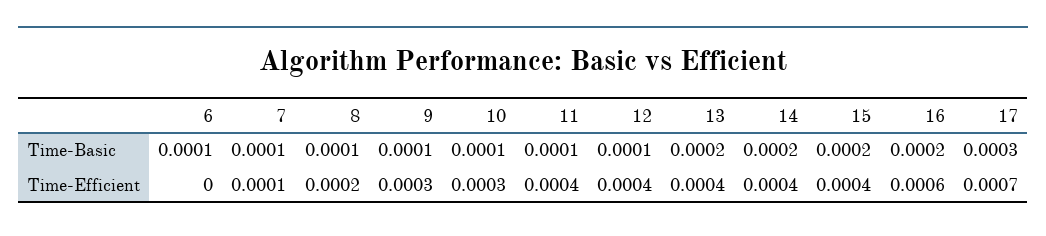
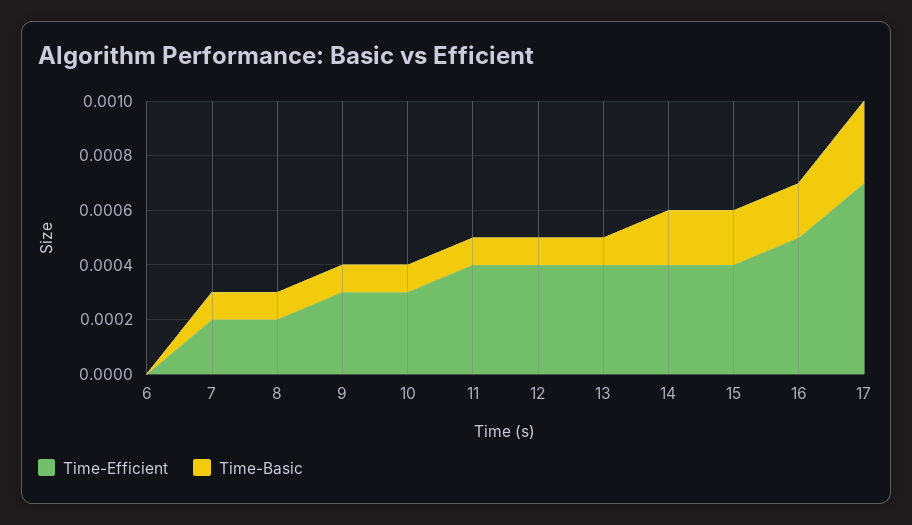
  {
    "Time-Basic": {
-     "6": 0.0001,
+     "6": 0,
      "7": 0.0001,
      "8": 0.0001,
      "9": 0.0001,
      "10": 0.0001,
      "11": 0.0001,
      "12": 0.0001,
-     "13": 0.0002,
+     "13": 0.0001,
      "14": 0.0002,
      "15": 0.0002,
      "16": 0.0002,
      "17": 0.0003
    },
    "Time-Efficient": {
      "6": 0,
-     "7": 0.0001,
+     "7": 0.0002,
      "8": 0.0002,
      "9": 0.0003,
      "10": 0.0003,
      "11": 0.0004,
      "12": 0.0004,
      "13": 0.0004,
      "14": 0.0004,
      "15": 0.0004,
-     "16": 0.0006,
+     "16": 0.0005,
      "17": 0.0007
    }
  }

